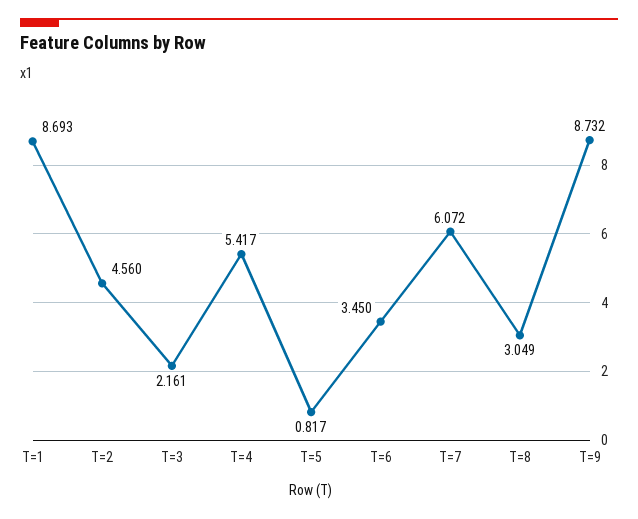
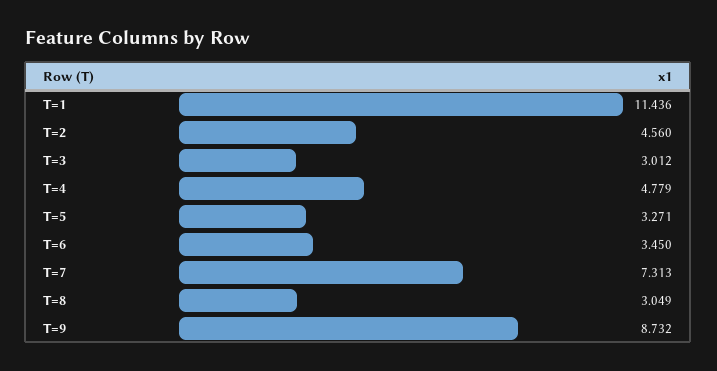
  {
-   "T=1": 8.693,
+   "T=1": 11.436,
    "T=2": 4.56,
-   "T=3": 2.161,
+   "T=3": 3.012,
-   "T=4": 5.417,
+   "T=4": 4.779,
-   "T=5": 0.817,
+   "T=5": 3.271,
    "T=6": 3.45,
-   "T=7": 6.072,
+   "T=7": 7.313,
    "T=8": 3.049,
    "T=9": 8.732
  }

